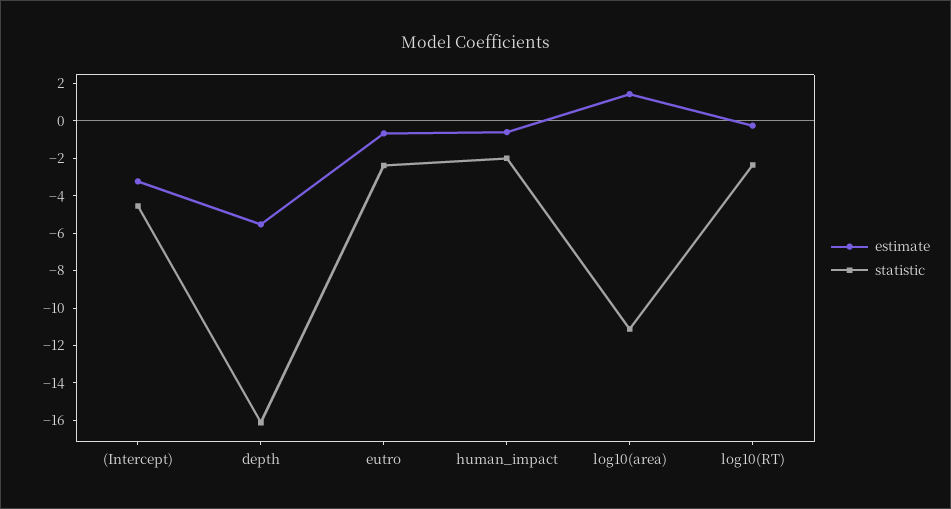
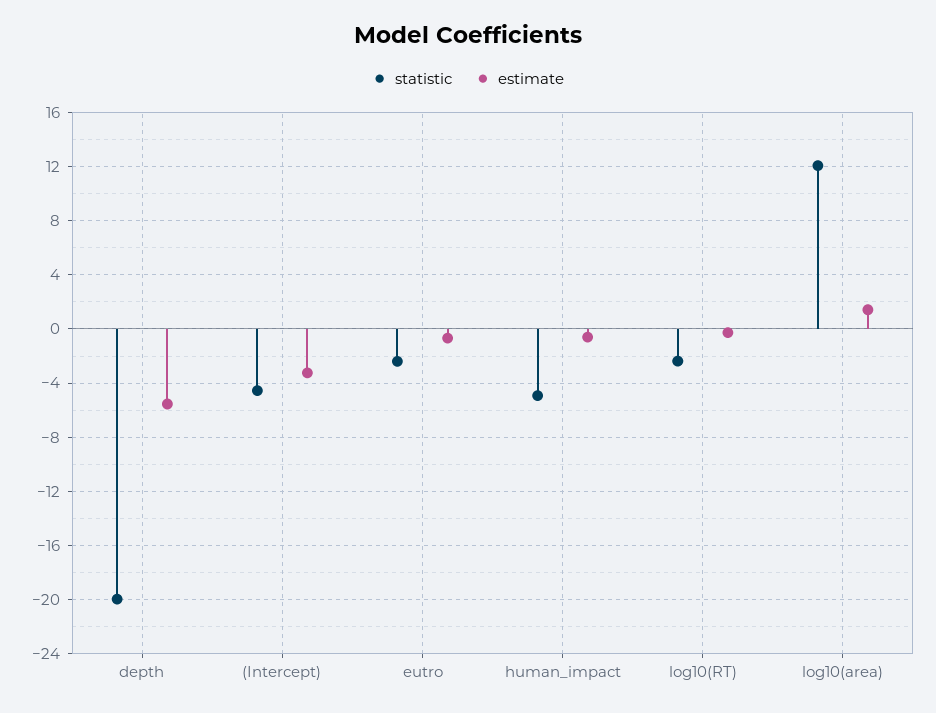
  {
    "estimate": {
      "(Intercept)": -3,
      "depth": -5.5,
      "eutro": -0.5,
      "human_impact": -0.5,
      "log10(area)": 1.5,
      "log10(RT)": -0.5
    },
    "statistic": {
      "(Intercept)": -4.5,
-     "depth": -16,
+     "depth": -20,
      "eutro": -2.5,
-     "human_impact": -2,
+     "human_impact": -5,
-     "log10(area)": -11,
+     "log10(area)": 12,
      "log10(RT)": -2.5
    }
  }

